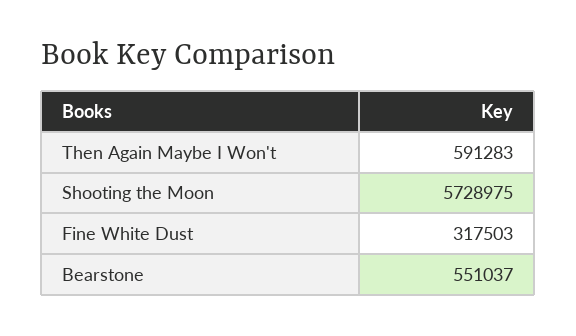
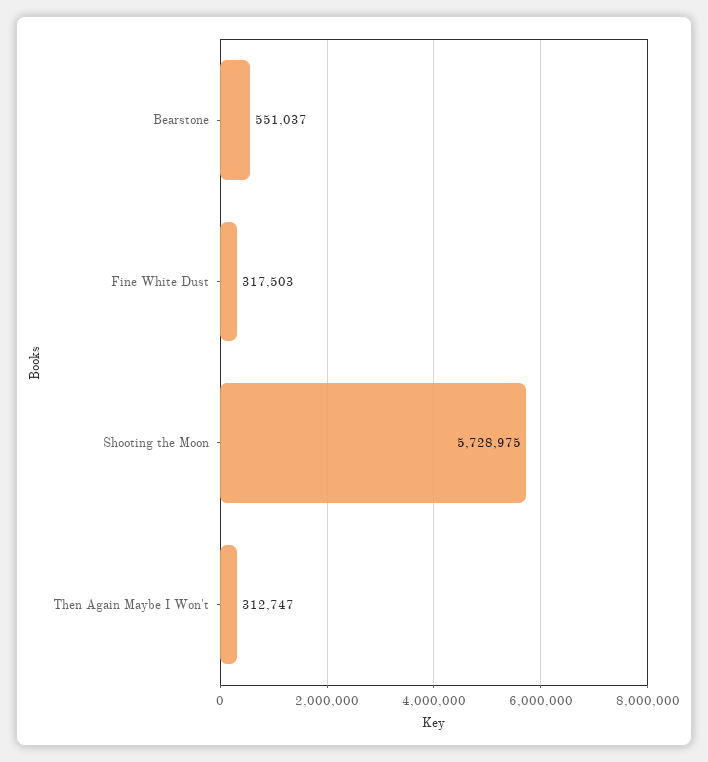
  {
-   "Then Again Maybe I Won't": 591283,
+   "Then Again Maybe I Won't": 312747,
    "Shooting the Moon": 5728975,
    "Fine White Dust": 317503,
    "Bearstone": 551037
  }

